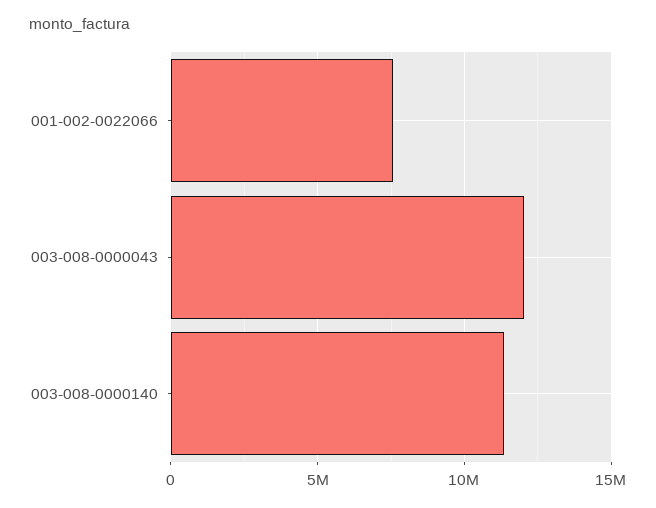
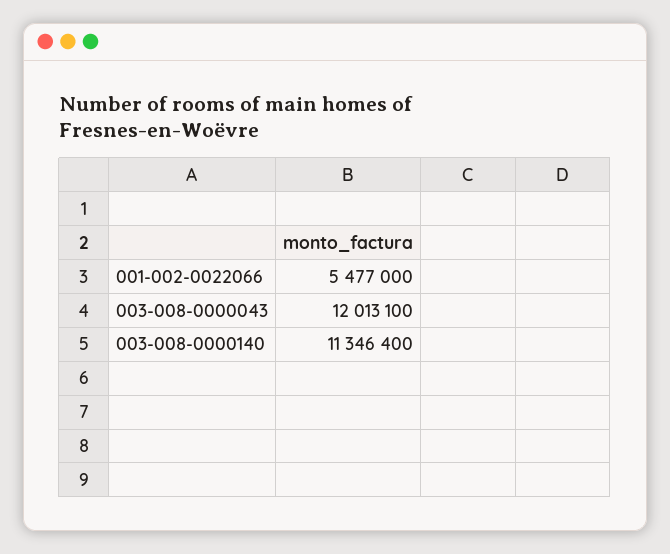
  {
-   "001-002-0022066": 7500000,
+   "001-002-0022066": 5477000,
    "003-008-0000043": 12013100,
    "003-008-0000140": 11346400
  }

